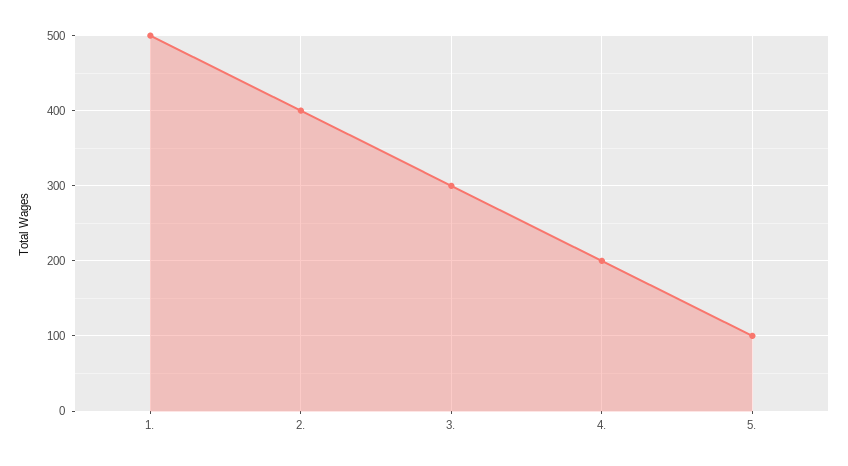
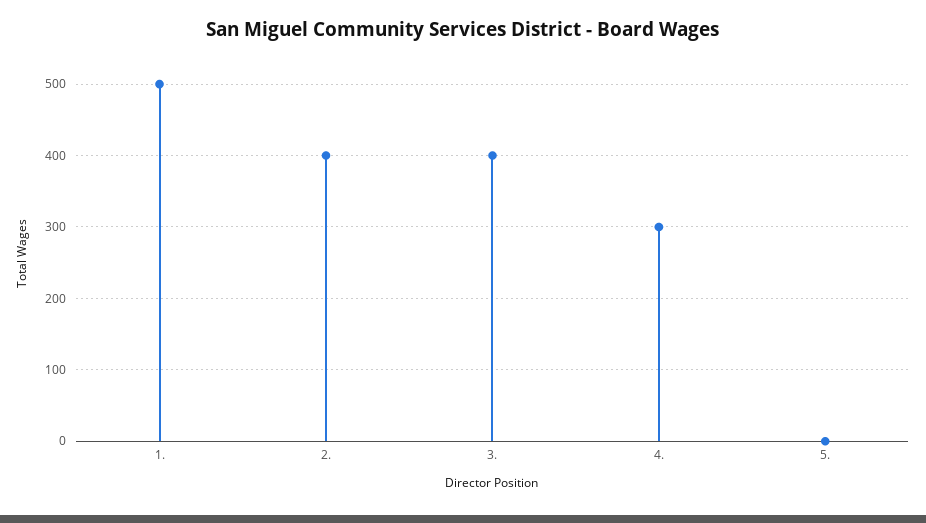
  {
    "1.": 500,
    "2.": 400,
-   "3.": 300,
+   "3.": 400,
-   "4.": 200,
+   "4.": 300,
-   "5.": 100
+   "5.": 0
  }

